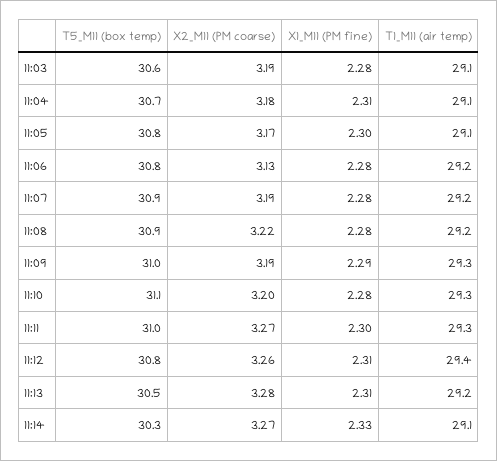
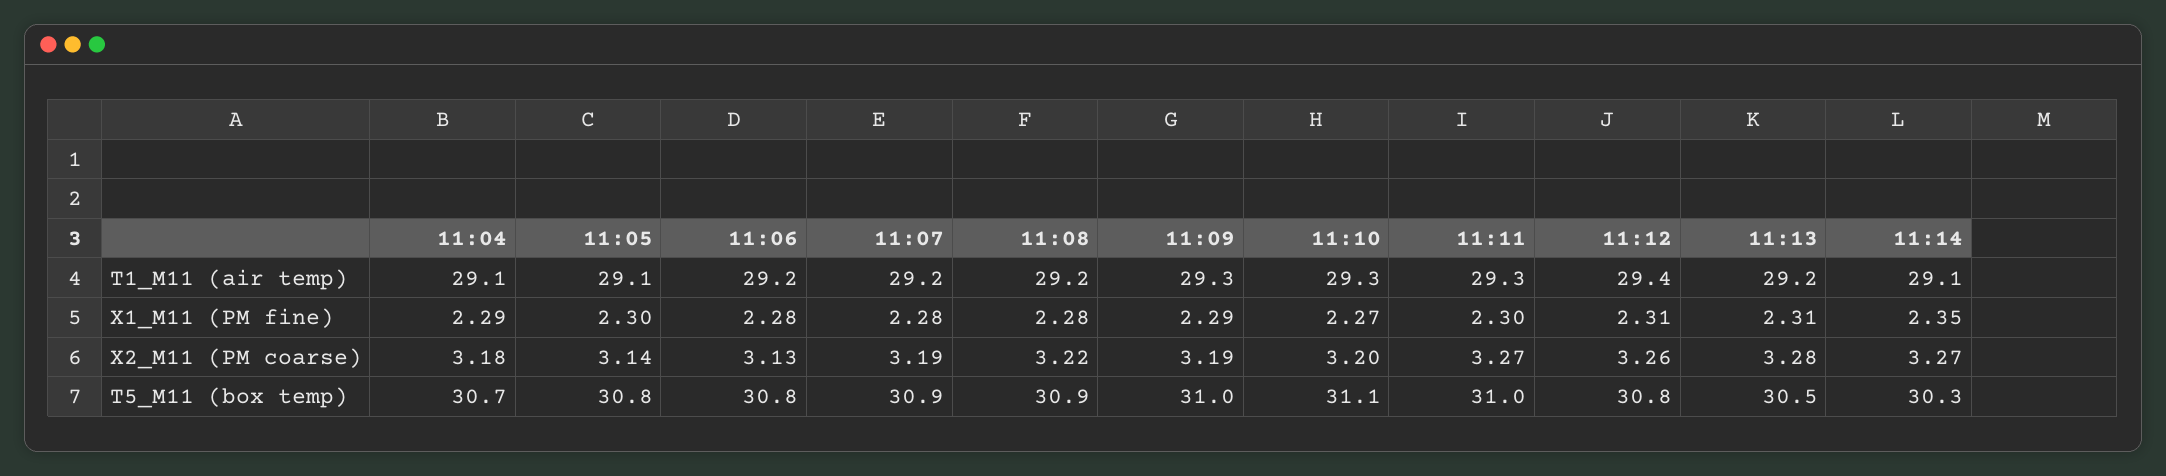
  {
    "T5_M11 (box temp)": {
-     "11:03": 30.6,
      "11:04": 30.7,
      "11:05": 30.8,
      "11:06": 30.8,
      "11:07": 30.9,
      "11:08": 30.9,
      "11:09": 31,
      "11:10": 31.1,
      "11:11": 31,
      "11:12": 30.8,
      "11:13": 30.5,
      "11:14": 30.3
    },
    "X2_M11 (PM coarse)": {
-     "11:03": 3.19,
      "11:04": 3.18,
-     "11:05": 3.17,
+     "11:05": 3.14,
      "11:06": 3.13,
      "11:07": 3.19,
      "11:08": 3.22,
      "11:09": 3.19,
      "11:10": 3.2,
      "11:11": 3.27,
      "11:12": 3.26,
      "11:13": 3.28,
      "11:14": 3.27
    },
    "X1_M11 (PM fine)": {
-     "11:03": 2.28,
-     "11:04": 2.31,
+     "11:04": 2.29,
      "11:05": 2.3,
      "11:06": 2.28,
      "11:07": 2.28,
      "11:08": 2.28,
      "11:09": 2.29,
-     "11:10": 2.28,
+     "11:10": 2.27,
      "11:11": 2.3,
      "11:12": 2.31,
      "11:13": 2.31,
-     "11:14": 2.33
+     "11:14": 2.35
    },
    "T1_M11 (air temp)": {
-     "11:03": 29.1,
      "11:04": 29.1,
      "11:05": 29.1,
      "11:06": 29.2,
      "11:07": 29.2,
      "11:08": 29.2,
      "11:09": 29.3,
      "11:10": 29.3,
      "11:11": 29.3,
      "11:12": 29.4,
      "11:13": 29.2,
      "11:14": 29.1
    }
  }

